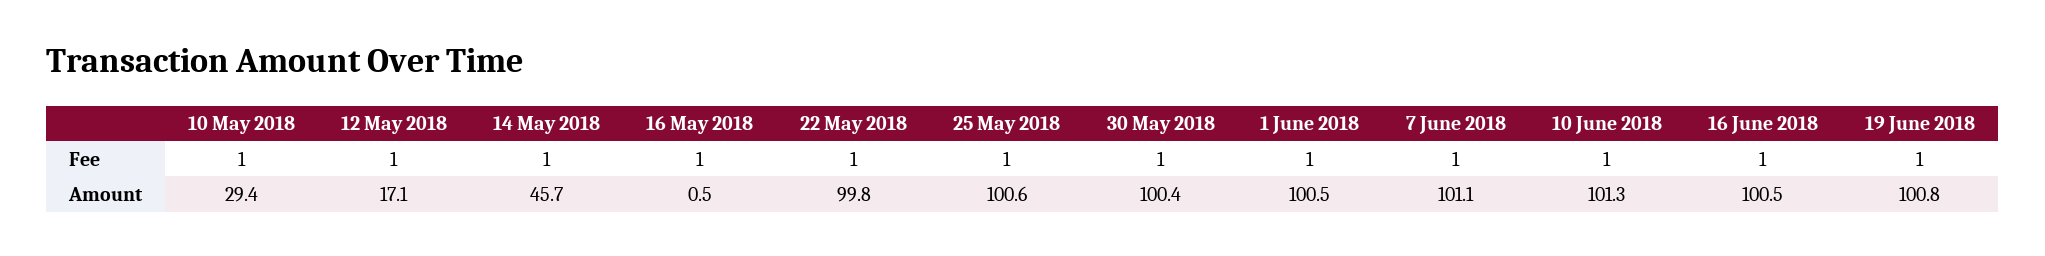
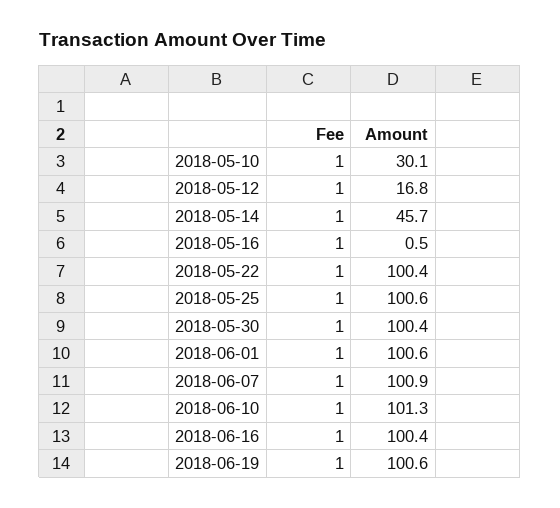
  {
    "10 May 2018": {
      "Fee": 1,
-     "Amount": 29.4
+     "Amount": 30.1
    },
    "12 May 2018": {
      "Fee": 1,
-     "Amount": 17.1
+     "Amount": 16.8
    },
    "14 May 2018": {
      "Fee": 1,
      "Amount": 45.7
    },
    "16 May 2018": {
      "Fee": 1,
      "Amount": 0.5
    },
    "22 May 2018": {
      "Fee": 1,
-     "Amount": 99.8
+     "Amount": 100.4
    },
    "25 May 2018": {
      "Fee": 1,
      "Amount": 100.6
    },
    "30 May 2018": {
      "Fee": 1,
      "Amount": 100.4
    },
    "1 June 2018": {
      "Fee": 1,
-     "Amount": 100.5
+     "Amount": 100.6
    },
    "7 June 2018": {
      "Fee": 1,
-     "Amount": 101.1
+     "Amount": 100.9
    },
    "10 June 2018": {
      "Fee": 1,
      "Amount": 101.3
    },
    "16 June 2018": {
      "Fee": 1,
-     "Amount": 100.5
+     "Amount": 100.4
    },
    "19 June 2018": {
      "Fee": 1,
-     "Amount": 100.8
+     "Amount": 100.6
    }
  }

